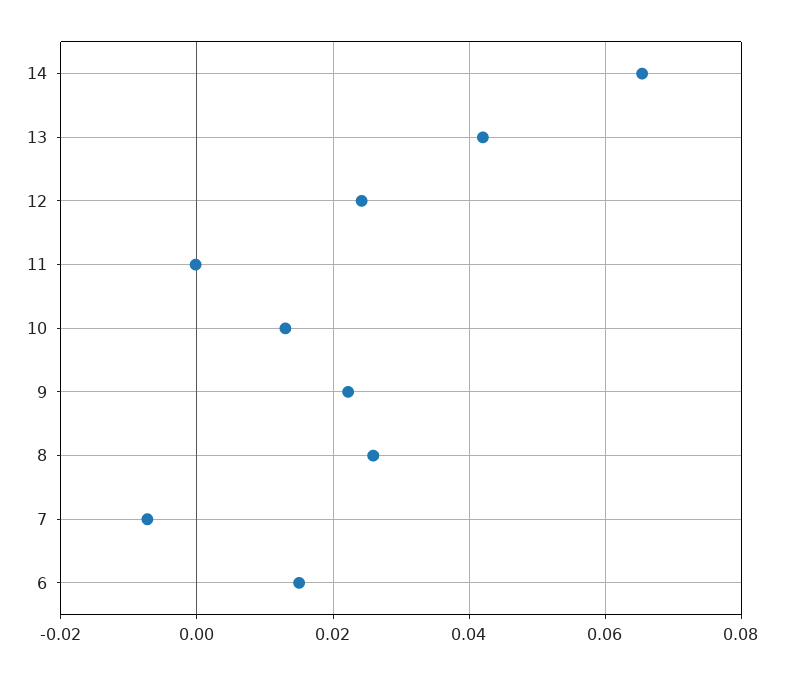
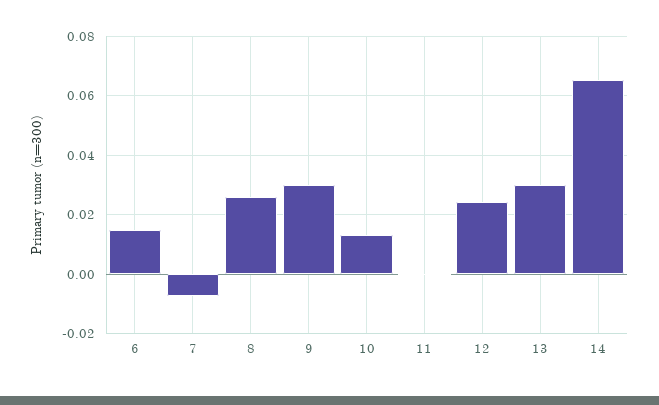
  {
    "14": 0.066,
-   "13": 0.042,
+   "13": 0.03,
    "12": 0.024,
    "11": 0,
    "10": 0.014,
-   "9": 0.022,
+   "9": 0.03,
    "8": 0.026,
    "7": -0.008,
    "6": 0.016
  }

